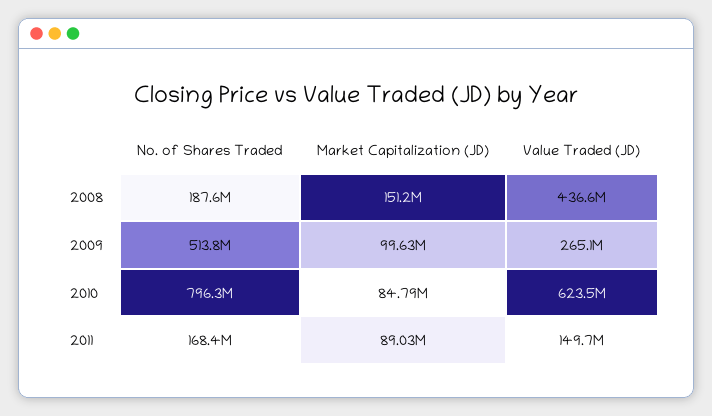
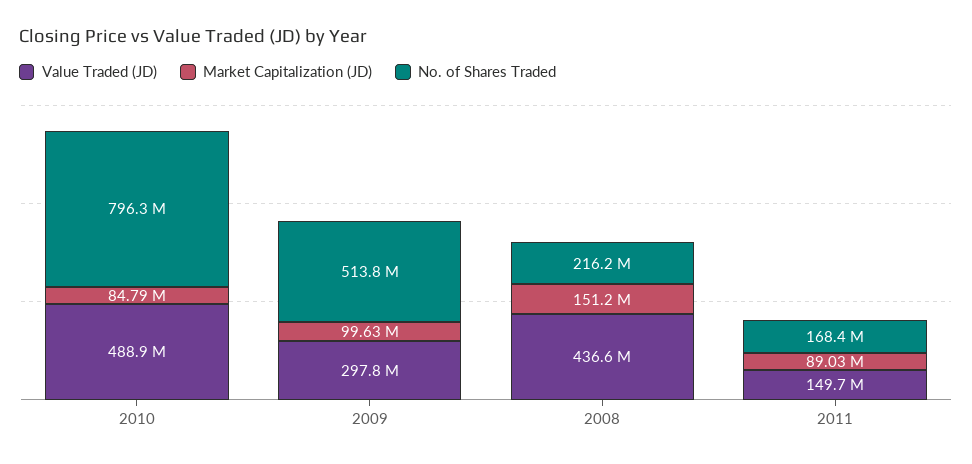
  {
    "No. of Shares Traded": {
-     "2008": 187600000,
+     "2008": 216200000,
      "2009": 513800000,
      "2010": 796300000,
      "2011": 168400000
    },
    "Market Capitalization (JD)": {
      "2008": 151200000,
      "2009": 99630000,
      "2010": 84790000,
      "2011": 89030000
    },
    "Value Traded (JD)": {
      "2008": 436600000,
-     "2009": 265100000,
+     "2009": 297800000,
-     "2010": 623500000,
+     "2010": 488900000,
      "2011": 149700000
    }
  }

